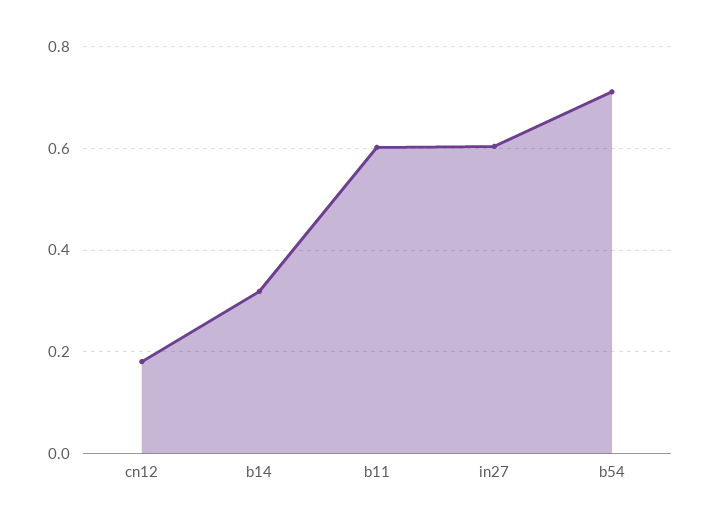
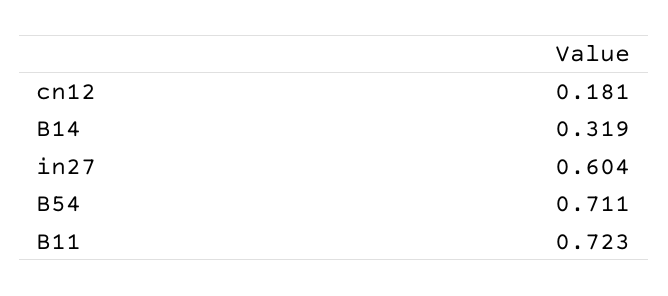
  {
    "cn12": 0.181,
    "b14": 0.319,
-   "b11": 0.6,
+   "b11": 0.723,
    "in27": 0.604,
    "b54": 0.711
  }

